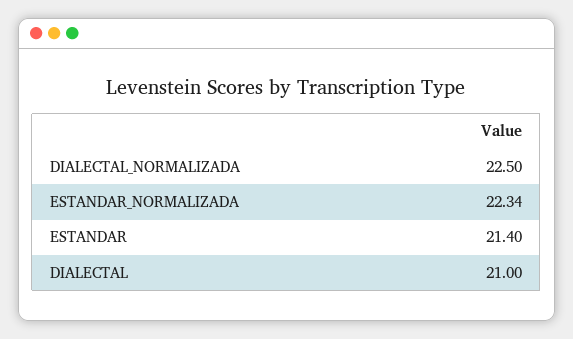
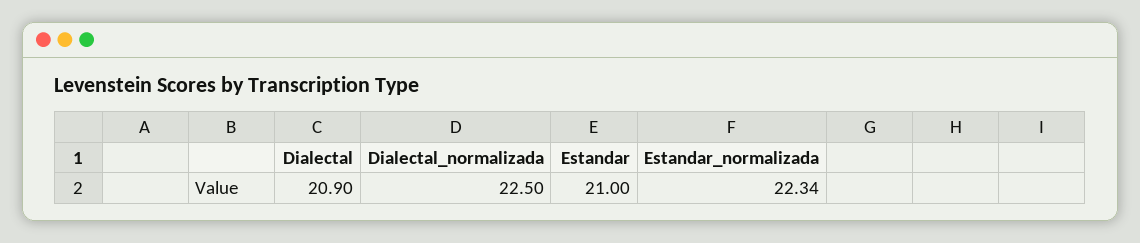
  {
    "DIALECTAL_NORMALIZADA": 22.5,
    "ESTANDAR_NORMALIZADA": 22.34,
-   "ESTANDAR": 21.4,
+   "ESTANDAR": 21,
-   "DIALECTAL": 21
+   "DIALECTAL": 20.9
  }

